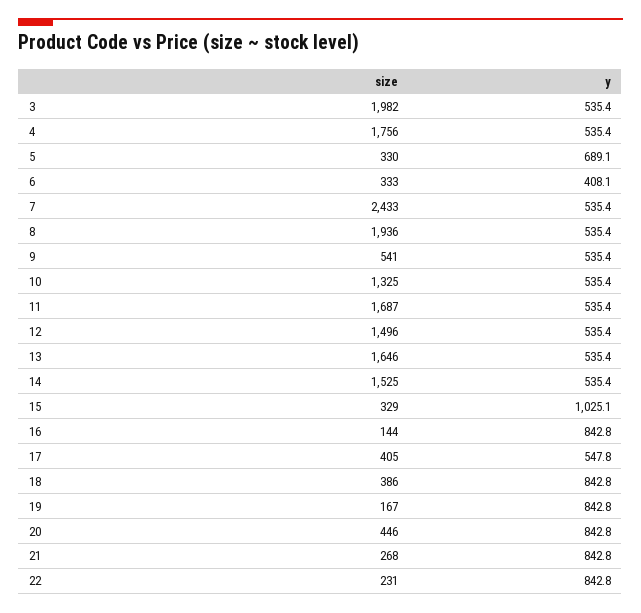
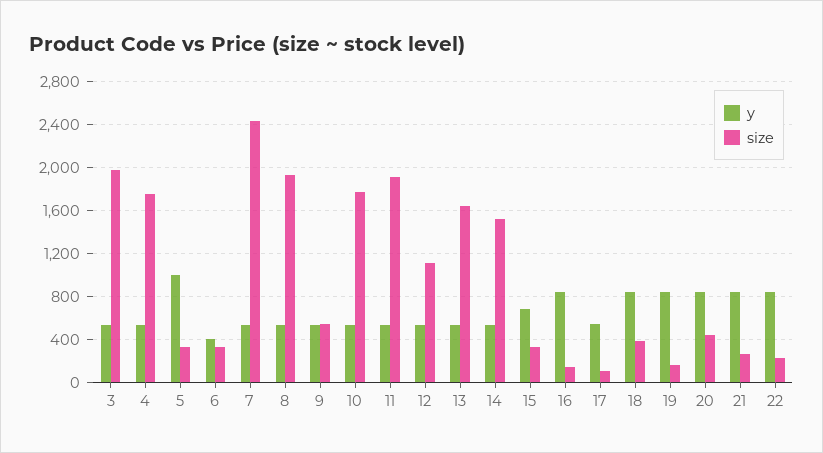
  {
    "size": {
      "3": 1982,
      "4": 1756,
      "5": 330,
      "6": 333,
      "7": 2433,
      "8": 1936,
      "9": 541,
-     "10": 1325,
+     "10": 1800,
-     "11": 1687,
+     "11": 1900,
-     "12": 1496,
+     "12": 1100,
      "13": 1646,
      "14": 1525,
      "15": 329,
      "16": 144,
-     "17": 405,
+     "17": 100,
      "18": 386,
      "19": 167,
      "20": 446,
      "21": 268,
      "22": 231
    },
    "y": {
      "3": 535.4,
      "4": 535.4,
-     "5": 689.1,
+     "5": 1000,
      "6": 408.1,
      "7": 535.4,
      "8": 535.4,
      "9": 535.4,
      "10": 535.4,
      "11": 535.4,
      "12": 535.4,
      "13": 535.4,
      "14": 535.4,
-     "15": 1025.1,
+     "15": 700,
      "16": 842.8,
      "17": 547.8,
      "18": 842.8,
      "19": 842.8,
      "20": 842.8,
      "21": 842.8,
      "22": 842.8
    }
  }

